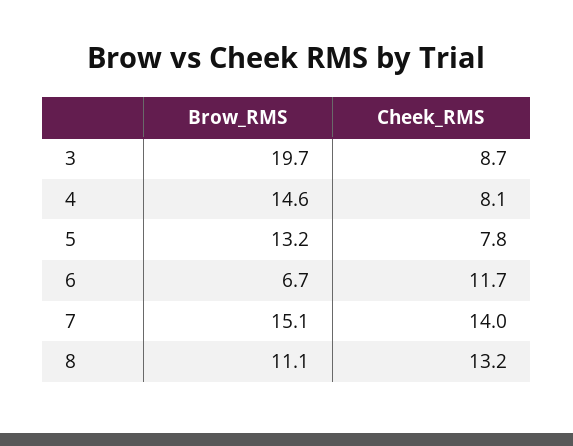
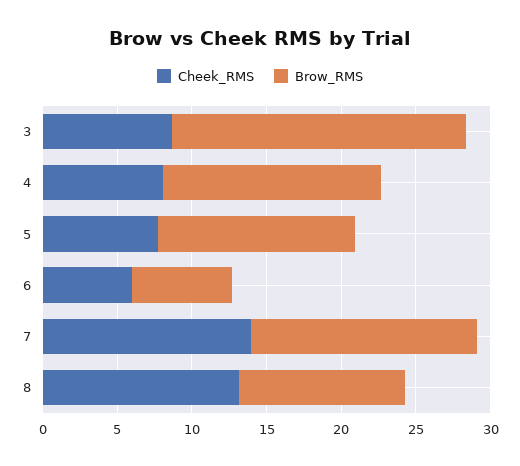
  {
    "Brow_RMS": {
      "3": 19.7,
      "4": 14.6,
      "5": 13.2,
      "6": 6.7,
      "7": 15.1,
      "8": 11.1
    },
    "Cheek_RMS": {
      "3": 8.7,
      "4": 8.1,
      "5": 7.8,
-     "6": 11.7,
+     "6": 6,
      "7": 14,
      "8": 13.2
    }
  }

